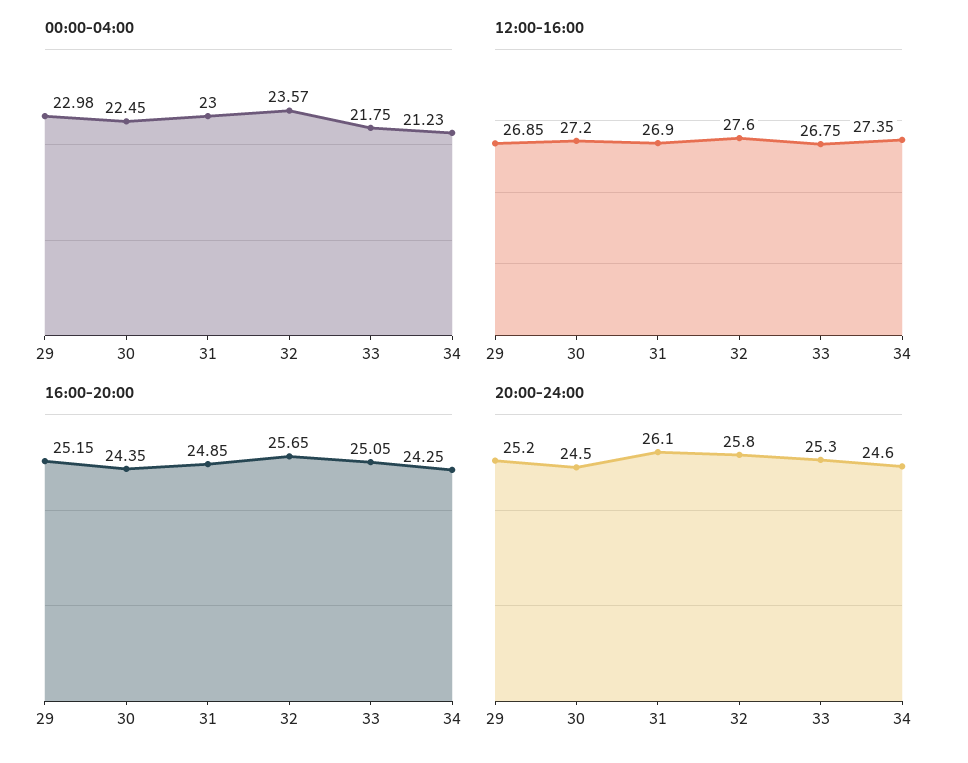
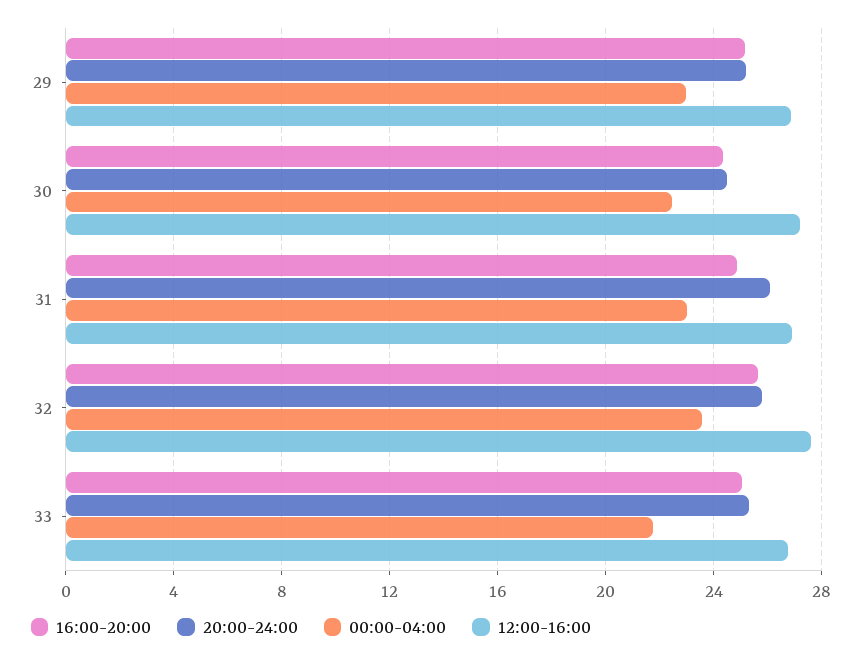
  {
    "00:00-04:00": {
      "29": 22.98,
      "30": 22.45,
      "31": 23,
      "32": 23.57,
-     "33": 21.75,
+     "33": 21.75
-     "34": 21.23
    },
    "12:00-16:00": {
      "29": 26.85,
      "30": 27.2,
      "31": 26.9,
      "32": 27.6,
-     "33": 26.75,
+     "33": 26.75
-     "34": 27.35
    },
    "16:00-20:00": {
      "29": 25.15,
      "30": 24.35,
      "31": 24.85,
      "32": 25.65,
-     "33": 25.05,
+     "33": 25.05
-     "34": 24.25
    },
    "20:00-24:00": {
      "29": 25.2,
      "30": 24.5,
      "31": 26.1,
      "32": 25.8,
-     "33": 25.3,
+     "33": 25.3
-     "34": 24.6
    }
  }

